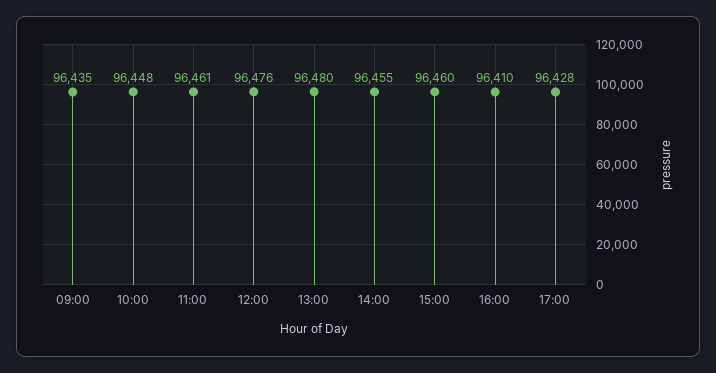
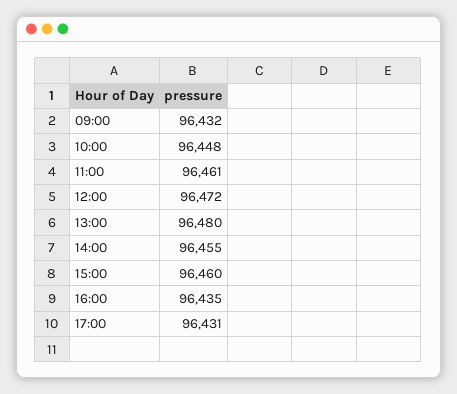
  {
-   "09:00": 96435,
+   "09:00": 96432,
    "10:00": 96448,
    "11:00": 96461,
-   "12:00": 96476,
+   "12:00": 96472,
    "13:00": 96480,
    "14:00": 96455,
    "15:00": 96460,
-   "16:00": 96410,
+   "16:00": 96435,
-   "17:00": 96428
+   "17:00": 96431
  }

